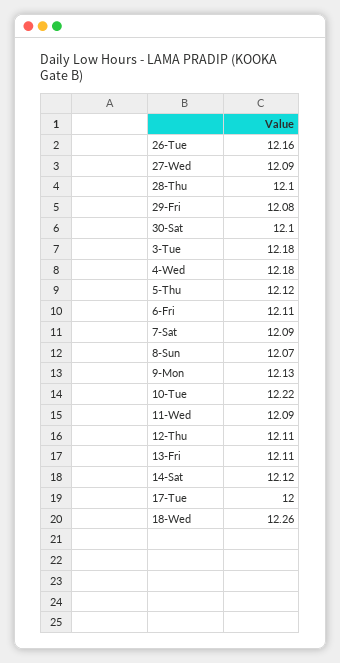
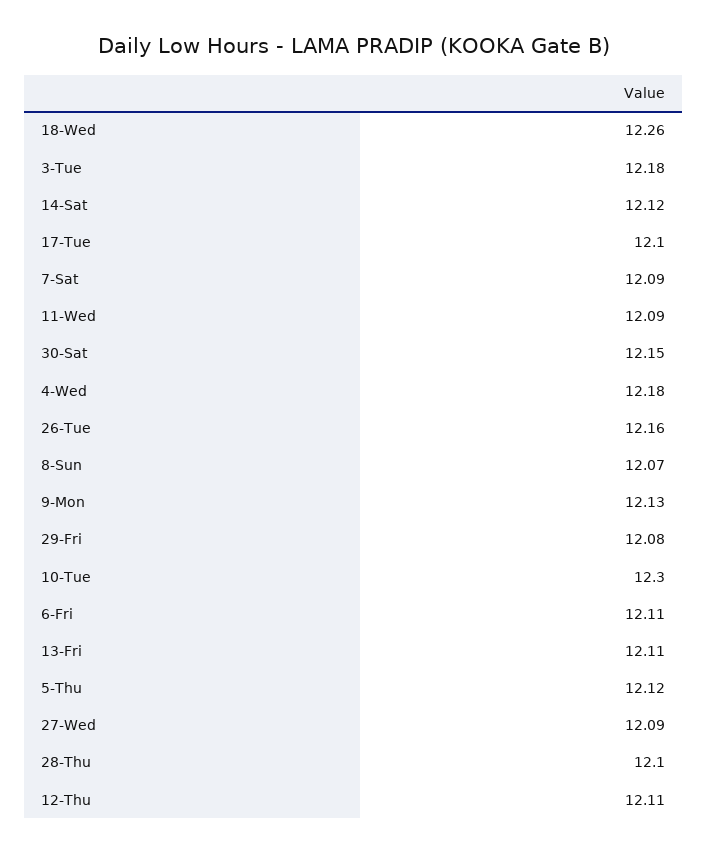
  {
    "26-Tue": 12.16,
    "27-Wed": 12.09,
    "28-Thu": 12.1,
    "29-Fri": 12.08,
-   "30-Sat": 12.1,
+   "30-Sat": 12.15,
    "3-Tue": 12.18,
    "4-Wed": 12.18,
    "5-Thu": 12.12,
    "6-Fri": 12.11,
    "7-Sat": 12.09,
    "8-Sun": 12.07,
    "9-Mon": 12.13,
-   "10-Tue": 12.22,
+   "10-Tue": 12.3,
    "11-Wed": 12.09,
    "12-Thu": 12.11,
    "13-Fri": 12.11,
    "14-Sat": 12.12,
-   "17-Tue": 12,
+   "17-Tue": 12.1,
    "18-Wed": 12.26
  }

